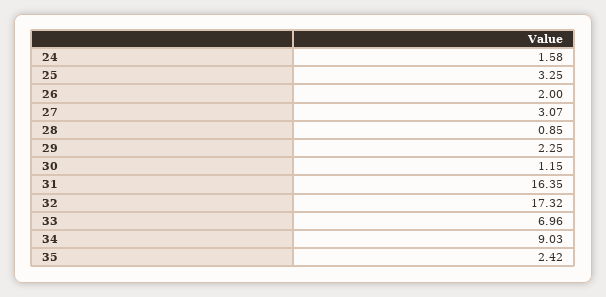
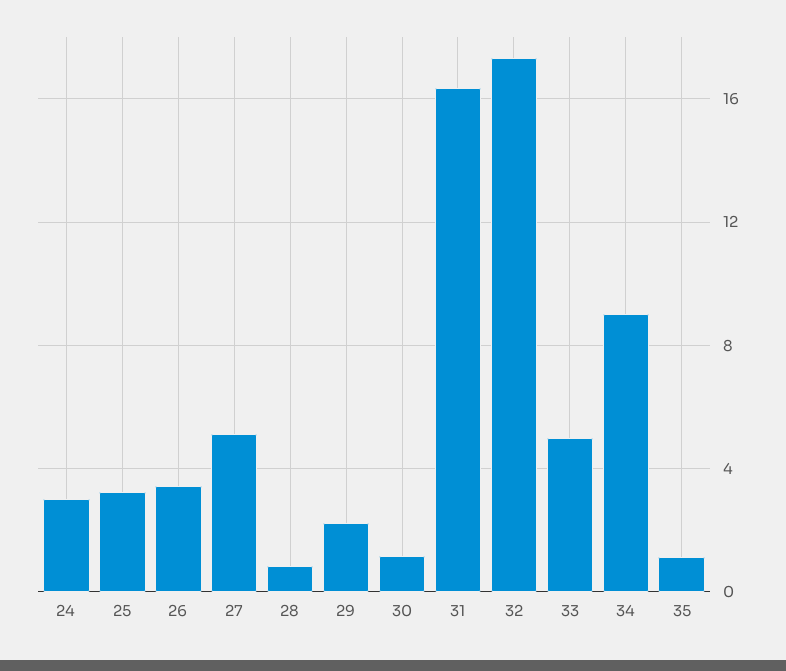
  {
-   "24": 1.58,
+   "24": 3,
    "25": 3.25,
-   "26": 2,
+   "26": 3.5,
-   "27": 3.07,
+   "27": 5,
    "28": 0.85,
    "29": 2.25,
    "30": 1.15,
    "31": 16.35,
    "32": 17.32,
-   "33": 6.96,
+   "33": 5,
    "34": 9.03,
-   "35": 2.42
+   "35": 1
  }

